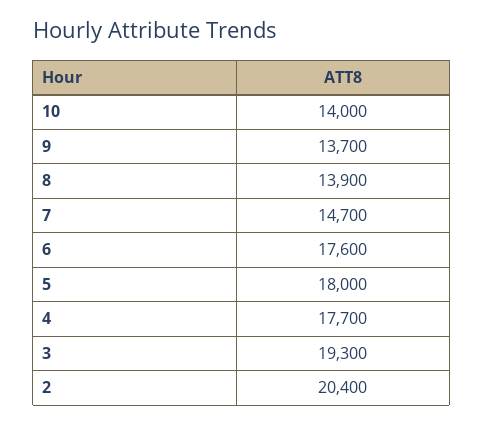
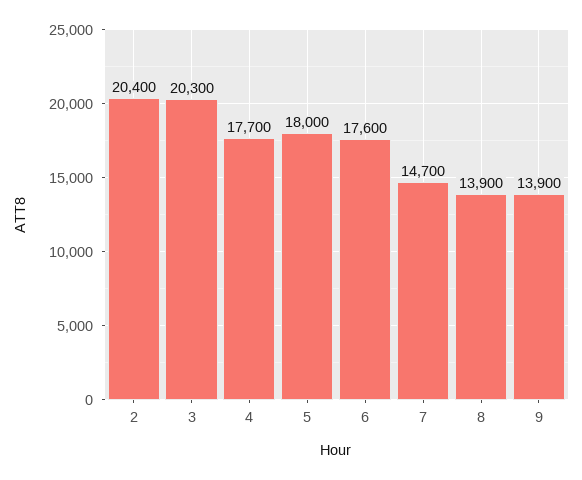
  {
-   "10": 14000,
-   "9": 13700,
+   "9": 13900,
    "8": 13900,
    "7": 14700,
    "6": 17600,
    "5": 18000,
    "4": 17700,
-   "3": 19300,
+   "3": 20300,
    "2": 20400
  }

